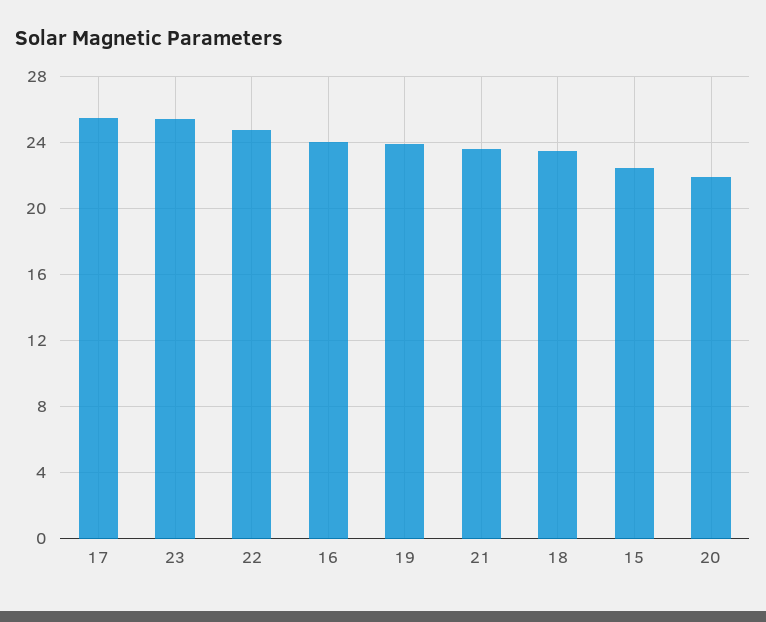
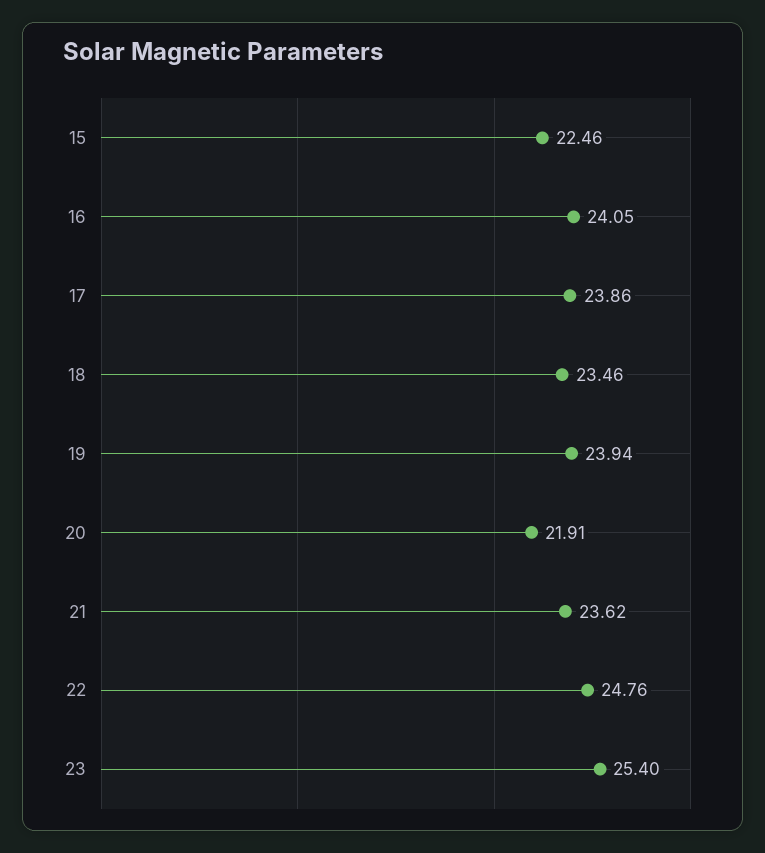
  {
-   "17": 25.5,
+   "17": 23.86,
    "23": 25.4,
    "22": 24.76,
    "16": 24.05,
    "19": 23.94,
    "21": 23.62,
    "18": 23.46,
    "15": 22.46,
    "20": 21.91
  }

